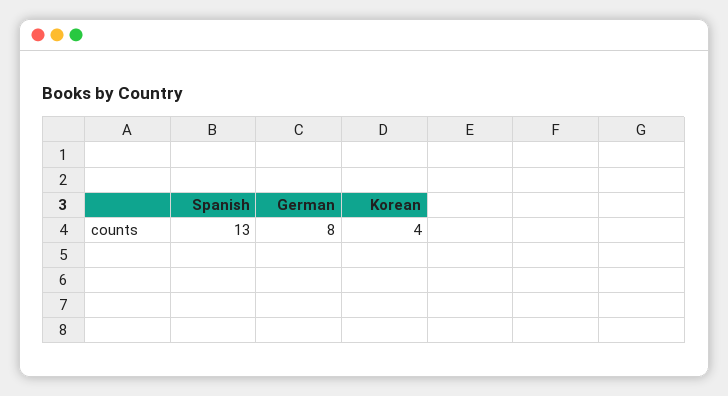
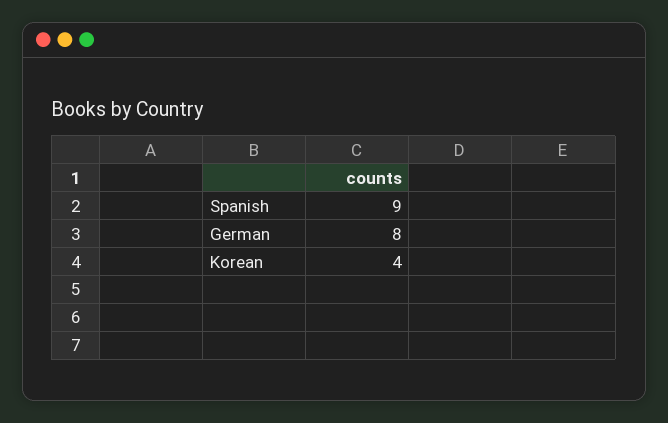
  {
-   "Spanish": 13,
+   "Spanish": 9,
    "German": 8,
    "Korean": 4
  }

